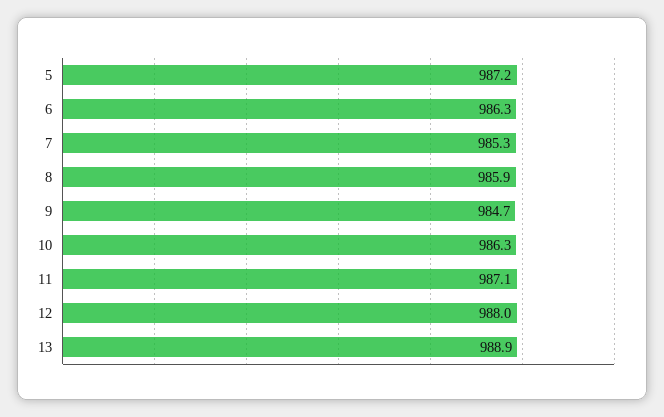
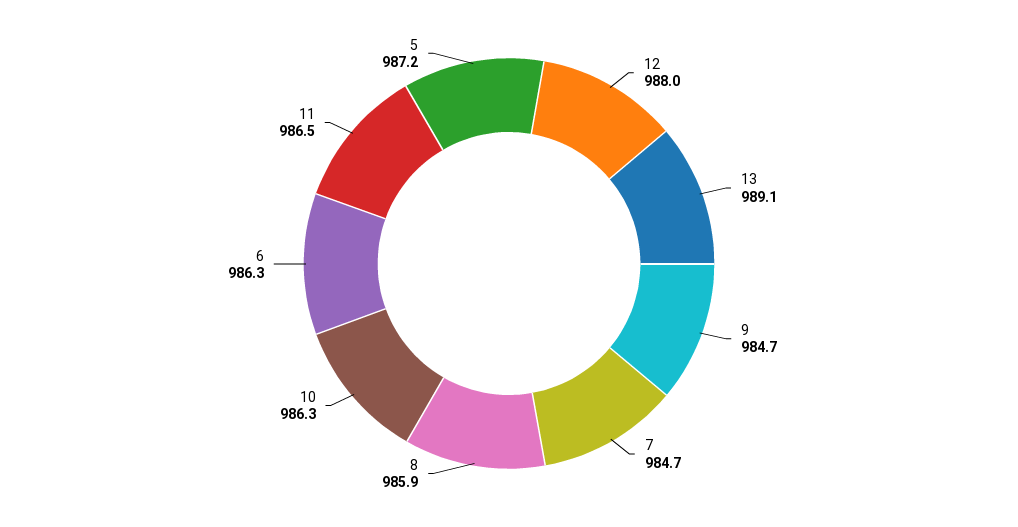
  {
    "5": 987.2,
    "6": 986.3,
-   "7": 985.3,
+   "7": 984.7,
    "8": 985.9,
    "9": 984.7,
    "10": 986.3,
-   "11": 987.1,
+   "11": 986.5,
    "12": 988,
-   "13": 988.9
+   "13": 989.1
  }

